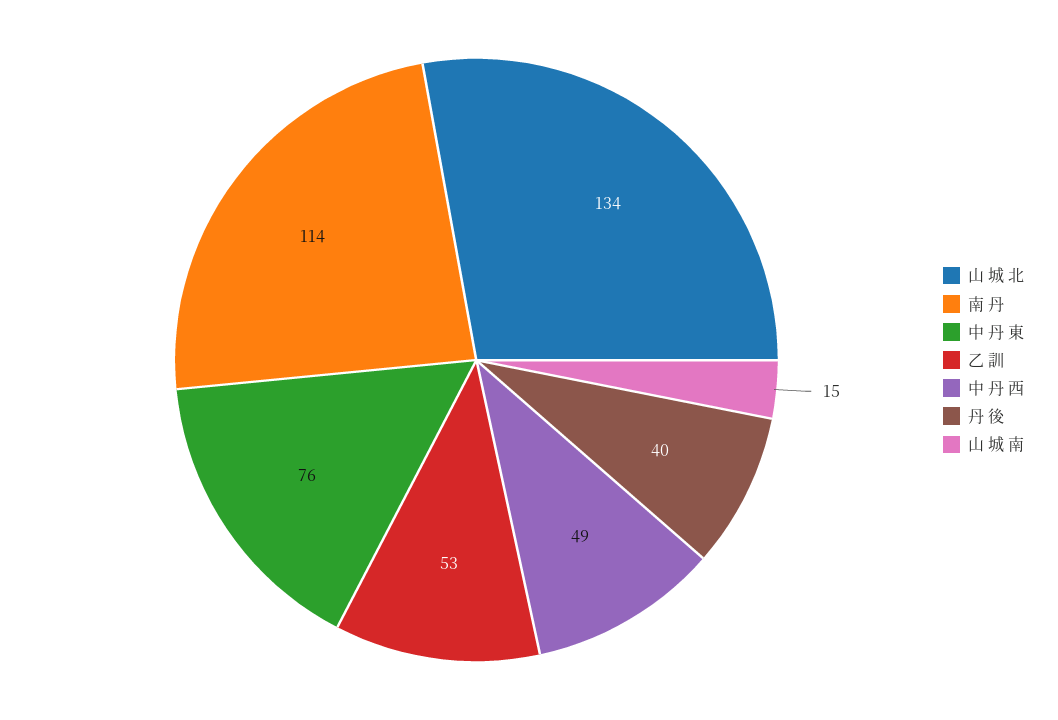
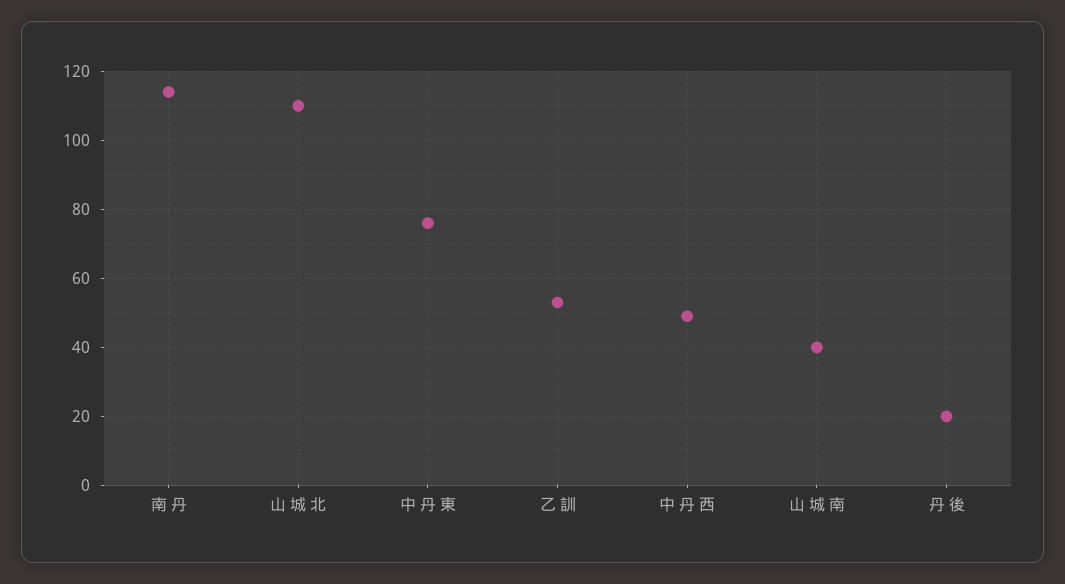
  {
-   "山 城 北": 134,
+   "山 城 北": 110,
    "南 丹": 114,
    "中 丹 東": 76,
    "乙 訓": 53,
    "中 丹 西": 49,
-   "丹 後": 40,
+   "丹 後": 20,
-   "山 城 南": 15
+   "山 城 南": 40
  }

